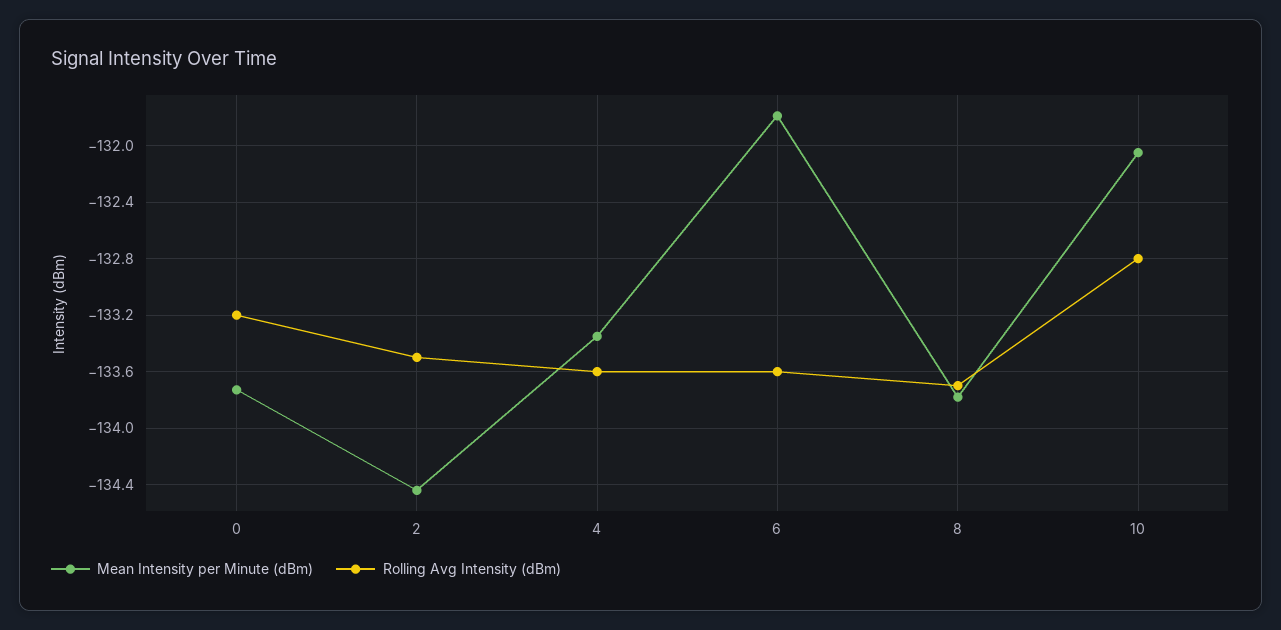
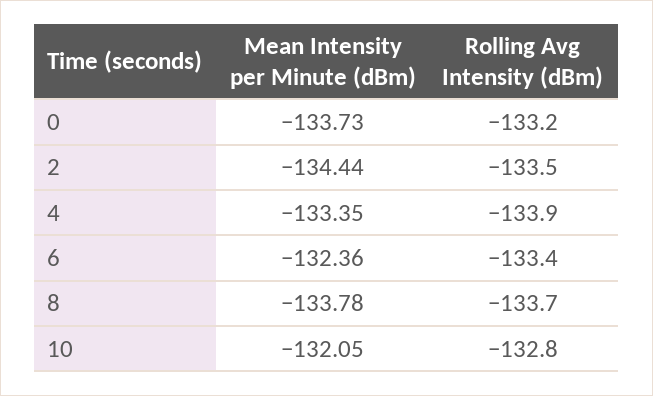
  {
    "Mean Intensity per Minute (dBm)": {
      "0": -133.73,
      "2": -134.44,
      "4": -133.35,
-     "6": -131.8,
+     "6": -132.36,
      "8": -133.78,
      "10": -132.05
    },
    "Rolling Avg Intensity (dBm)": {
      "0": -133.2,
      "2": -133.5,
-     "4": -133.6,
+     "4": -133.9,
-     "6": -133.6,
+     "6": -133.4,
      "8": -133.7,
      "10": -132.8
    }
  }

